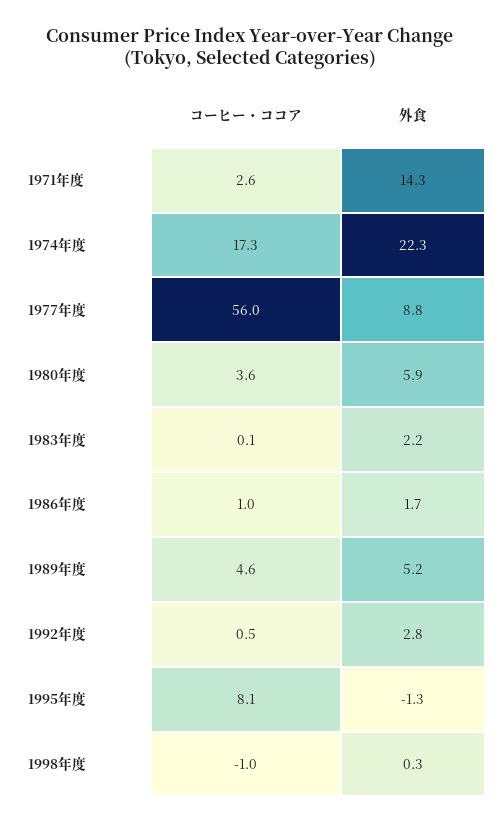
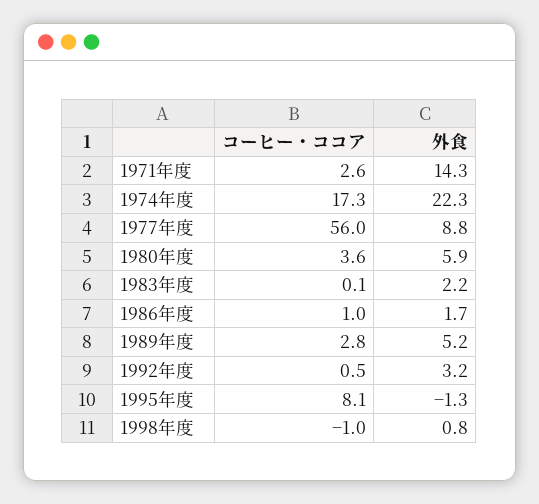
  {
    "コーヒー・ココア": {
      "1971年度": 2.6,
      "1974年度": 17.3,
      "1977年度": 56,
      "1980年度": 3.6,
      "1983年度": 0.1,
      "1986年度": 1,
-     "1989年度": 4.6,
+     "1989年度": 2.8,
      "1992年度": 0.5,
      "1995年度": 8.1,
      "1998年度": -1
    },
    "外食": {
      "1971年度": 14.3,
      "1974年度": 22.3,
      "1977年度": 8.8,
      "1980年度": 5.9,
      "1983年度": 2.2,
      "1986年度": 1.7,
      "1989年度": 5.2,
-     "1992年度": 2.8,
+     "1992年度": 3.2,
      "1995年度": -1.3,
-     "1998年度": 0.3
+     "1998年度": 0.8
    }
  }

